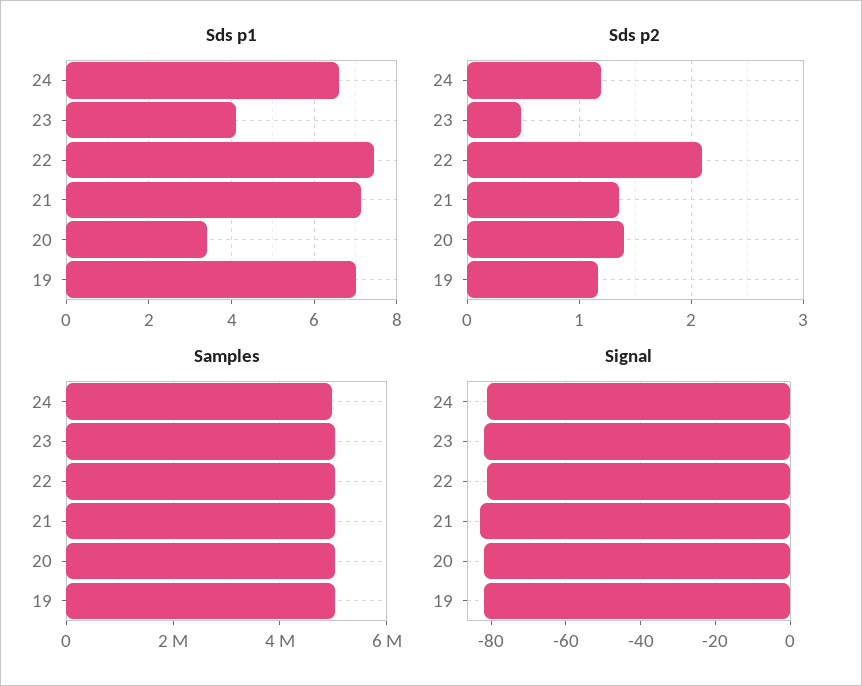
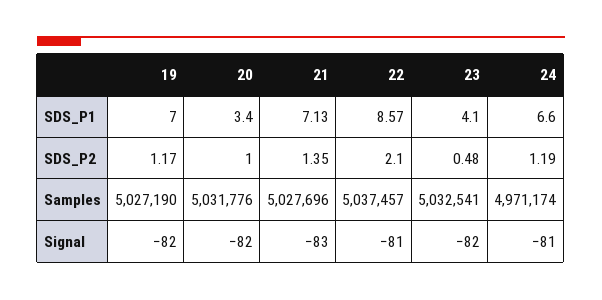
  {
    "Sds p1": {
      "24": 6.6,
      "23": 4.1,
-     "22": 7.4,
+     "22": 8.57,
      "21": 7.13,
      "20": 3.4,
      "19": 7
    },
    "Sds p2": {
      "24": 1.19,
      "23": 0.48,
      "22": 2.1,
      "21": 1.35,
-     "20": 1.4,
+     "20": 1,
      "19": 1.17
    },
    "Samples": {
      "24": 4971174,
      "23": 5032541,
      "22": 5037457,
      "21": 5027696,
      "20": 5031776,
      "19": 5027190
    },
    "Signal": {
      "24": -81,
      "23": -82,
      "22": -81,
      "21": -83,
      "20": -82,
      "19": -82
    }
  }

